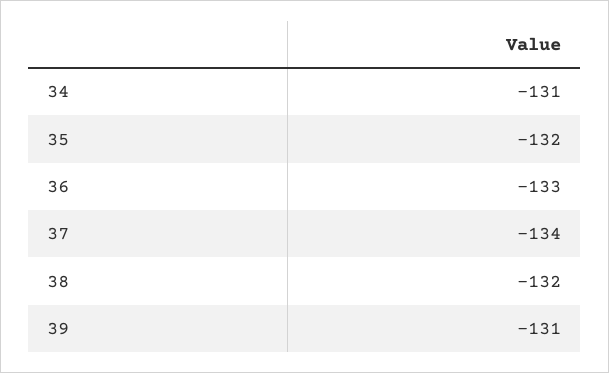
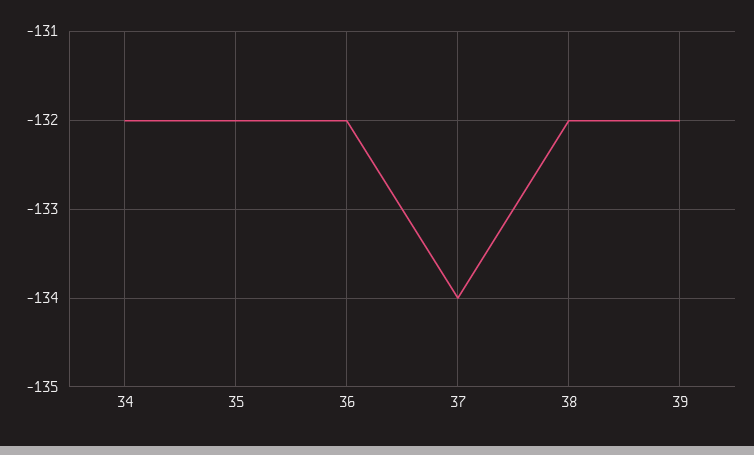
  {
-   "34": -131,
+   "34": -132,
    "35": -132,
-   "36": -133,
+   "36": -132,
    "37": -134,
    "38": -132,
-   "39": -131
+   "39": -132
  }

